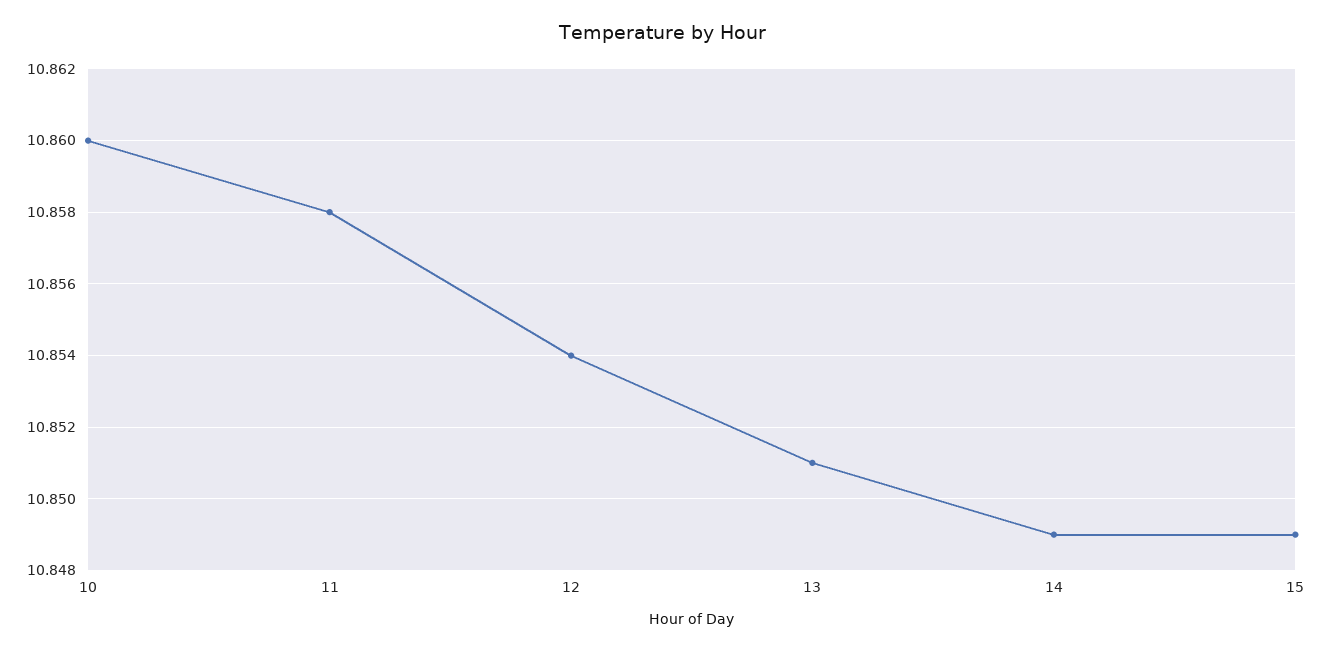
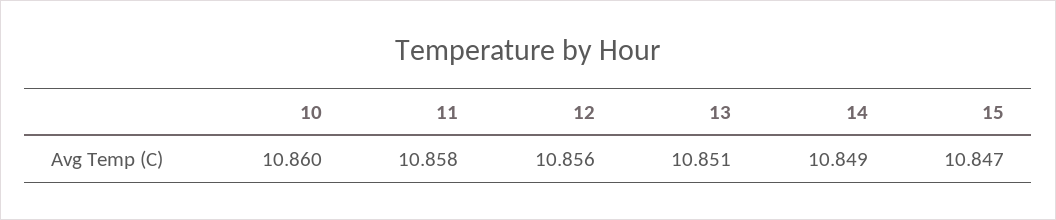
  {
    "10": 10.86,
    "11": 10.858,
-   "12": 10.854,
+   "12": 10.856,
    "13": 10.851,
    "14": 10.849,
-   "15": 10.849
+   "15": 10.847
  }

